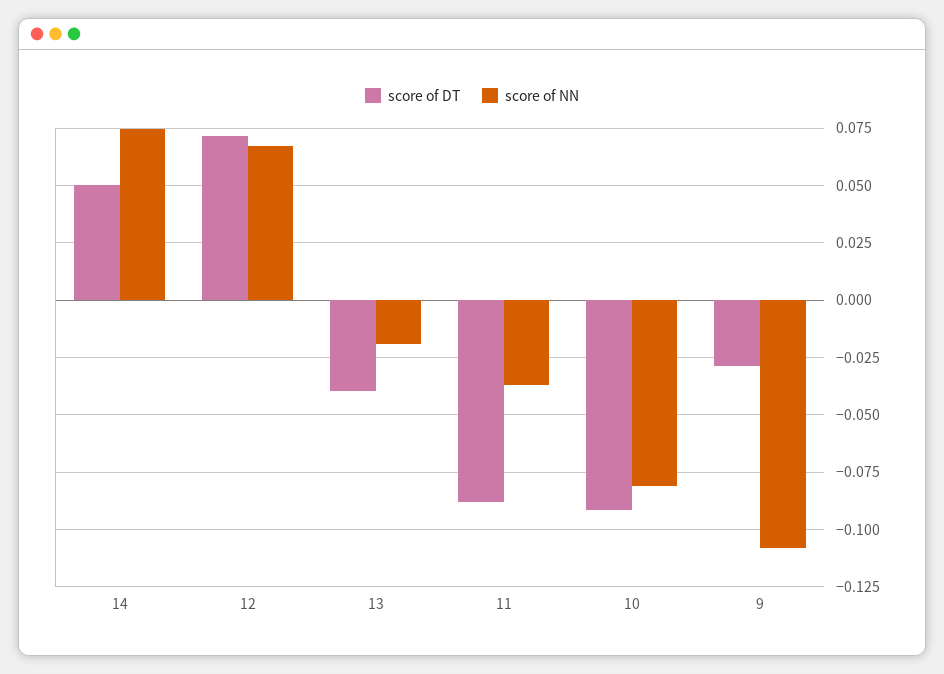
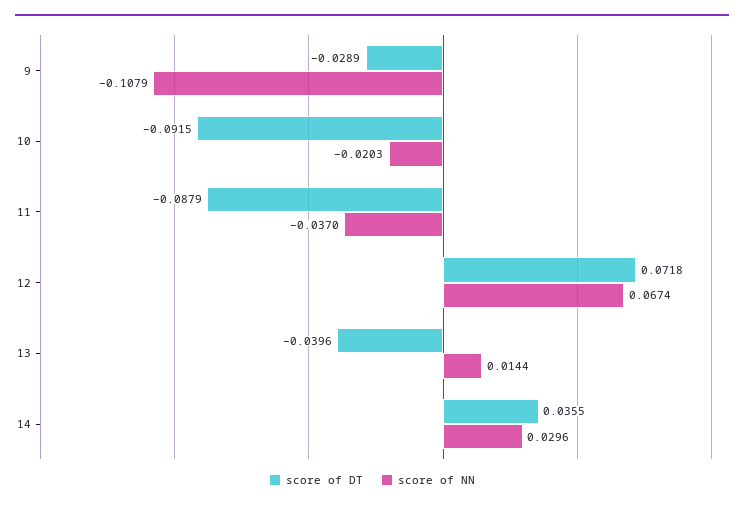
  {
    "score of DT": {
-     "14": 0.05,
+     "14": 0.0355,
      "12": 0.0718,
      "13": -0.0396,
      "11": -0.0879,
      "10": -0.0915,
      "9": -0.0289
    },
    "score of NN": {
-     "14": 0.075,
+     "14": 0.0296,
      "12": 0.0674,
-     "13": -0.02,
+     "13": 0.0144,
      "11": -0.037,
-     "10": -0.08,
+     "10": -0.0203,
      "9": -0.1079
    }
  }

